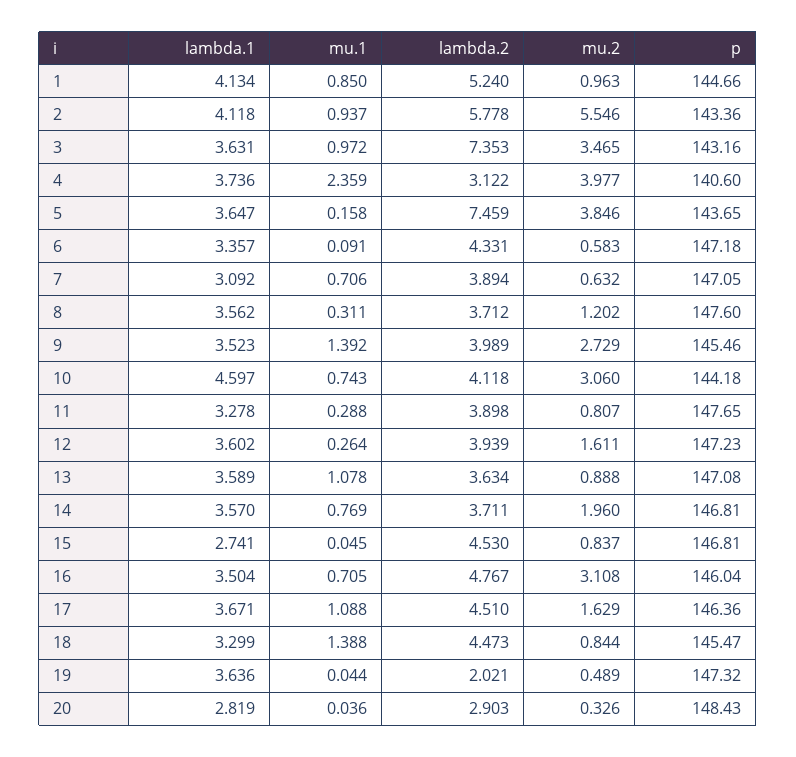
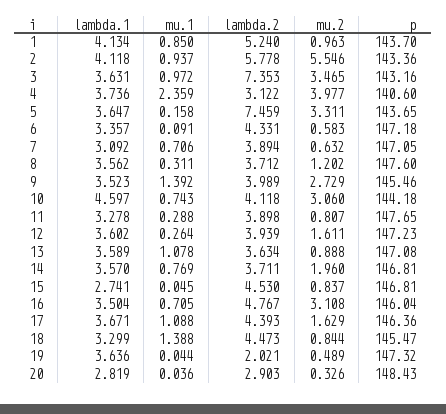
  {
    "lambda.1": {
      "1": 4.134,
      "2": 4.118,
      "3": 3.631,
      "4": 3.736,
      "5": 3.647,
      "6": 3.357,
      "7": 3.092,
      "8": 3.562,
      "9": 3.523,
      "10": 4.597,
      "11": 3.278,
      "12": 3.602,
      "13": 3.589,
      "14": 3.57,
      "15": 2.741,
      "16": 3.504,
      "17": 3.671,
      "18": 3.299,
      "19": 3.636,
      "20": 2.819
    },
    "mu.1": {
      "1": 0.85,
      "2": 0.937,
      "3": 0.972,
      "4": 2.359,
      "5": 0.158,
      "6": 0.091,
      "7": 0.706,
      "8": 0.311,
      "9": 1.392,
      "10": 0.743,
      "11": 0.288,
      "12": 0.264,
      "13": 1.078,
      "14": 0.769,
      "15": 0.045,
      "16": 0.705,
      "17": 1.088,
      "18": 1.388,
      "19": 0.044,
      "20": 0.036
    },
    "lambda.2": {
      "1": 5.24,
      "2": 5.778,
      "3": 7.353,
      "4": 3.122,
      "5": 7.459,
      "6": 4.331,
      "7": 3.894,
      "8": 3.712,
      "9": 3.989,
      "10": 4.118,
      "11": 3.898,
      "12": 3.939,
      "13": 3.634,
      "14": 3.711,
      "15": 4.53,
      "16": 4.767,
-     "17": 4.51,
+     "17": 4.393,
      "18": 4.473,
      "19": 2.021,
      "20": 2.903
    },
    "mu.2": {
      "1": 0.963,
      "2": 5.546,
      "3": 3.465,
      "4": 3.977,
-     "5": 3.846,
+     "5": 3.311,
      "6": 0.583,
      "7": 0.632,
      "8": 1.202,
      "9": 2.729,
      "10": 3.06,
      "11": 0.807,
      "12": 1.611,
      "13": 0.888,
      "14": 1.96,
      "15": 0.837,
      "16": 3.108,
      "17": 1.629,
      "18": 0.844,
      "19": 0.489,
      "20": 0.326
    },
    "p": {
-     "1": 144.66,
+     "1": 143.7,
      "2": 143.36,
      "3": 143.16,
      "4": 140.6,
      "5": 143.65,
      "6": 147.18,
      "7": 147.05,
      "8": 147.6,
      "9": 145.46,
      "10": 144.18,
      "11": 147.65,
      "12": 147.23,
      "13": 147.08,
      "14": 146.81,
      "15": 146.81,
      "16": 146.04,
      "17": 146.36,
      "18": 145.47,
      "19": 147.32,
      "20": 148.43
    }
  }

